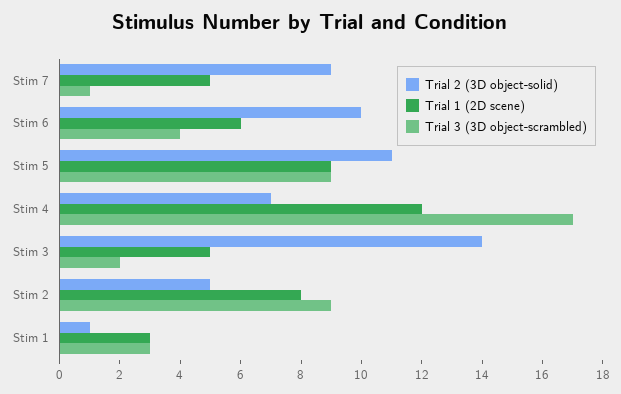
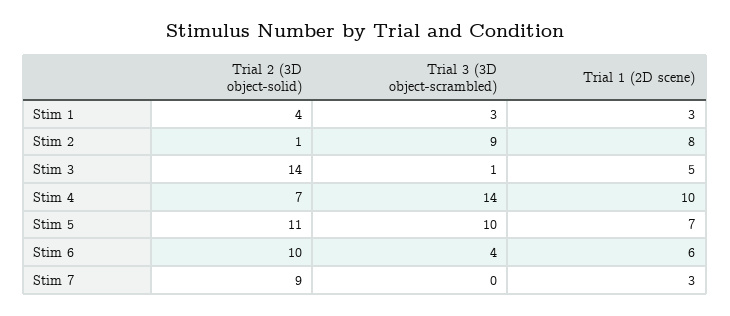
  {
    "Trial 2 (3D object-solid)": {
      "Stim 7": 9,
      "Stim 6": 10,
      "Stim 5": 11,
      "Stim 4": 7,
      "Stim 3": 14,
-     "Stim 2": 5,
+     "Stim 2": 1,
-     "Stim 1": 1
+     "Stim 1": 4
    },
    "Trial 1 (2D scene)": {
-     "Stim 7": 5,
+     "Stim 7": 3,
      "Stim 6": 6,
-     "Stim 5": 9,
+     "Stim 5": 7,
-     "Stim 4": 12,
+     "Stim 4": 10,
      "Stim 3": 5,
      "Stim 2": 8,
      "Stim 1": 3
    },
    "Trial 3 (3D object-scrambled)": {
-     "Stim 7": 1,
+     "Stim 7": 0,
      "Stim 6": 4,
-     "Stim 5": 9,
+     "Stim 5": 10,
-     "Stim 4": 17,
+     "Stim 4": 14,
-     "Stim 3": 2,
+     "Stim 3": 1,
      "Stim 2": 9,
      "Stim 1": 3
    }
  }

